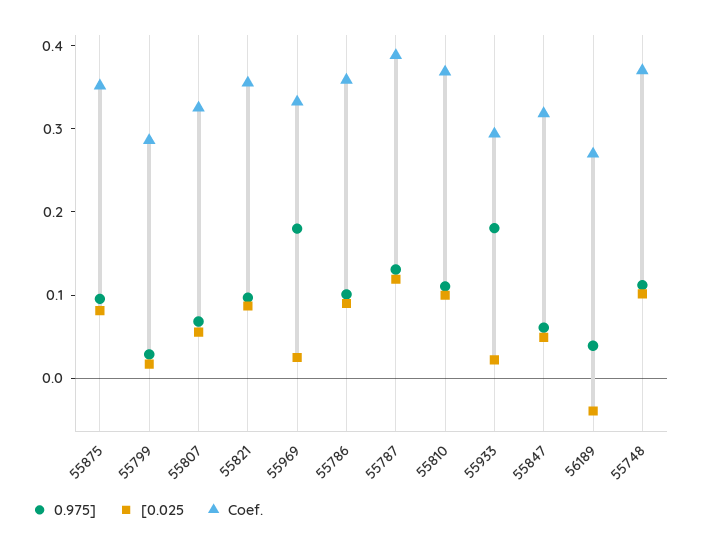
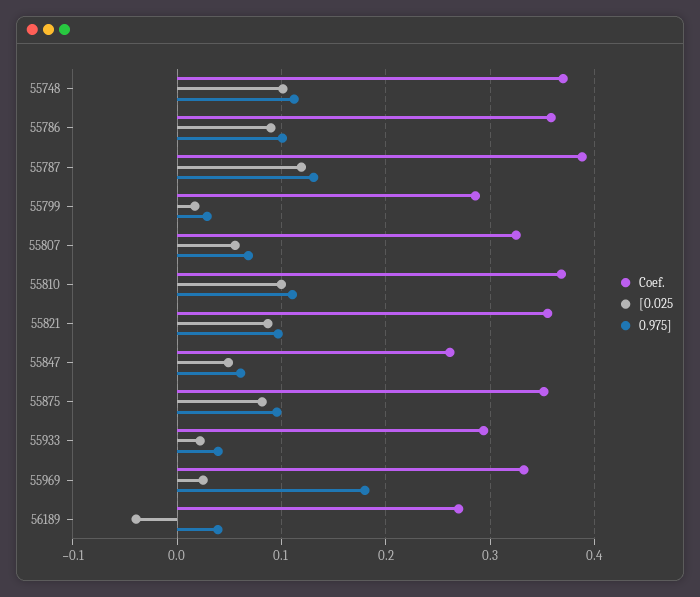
  {
    "0.975]": {
      "55875": 0.1,
      "55799": 0.03,
      "55807": 0.07,
      "55821": 0.1,
      "55969": 0.18,
      "55786": 0.1,
      "55787": 0.13,
      "55810": 0.11,
-     "55933": 0.18,
+     "55933": 0.04,
      "55847": 0.06,
      "56189": 0.04,
      "55748": 0.11
    },
    "[0.025": {
      "55875": 0.08,
      "55799": 0.02,
      "55807": 0.06,
      "55821": 0.09,
      "55969": 0.03,
      "55786": 0.09,
      "55787": 0.12,
      "55810": 0.1,
      "55933": 0.02,
      "55847": 0.05,
      "56189": -0.04,
      "55748": 0.1
    },
    "Coef.": {
      "55875": 0.35,
      "55799": 0.29,
      "55807": 0.33,
      "55821": 0.36,
      "55969": 0.33,
      "55786": 0.36,
      "55787": 0.39,
      "55810": 0.37,
      "55933": 0.29,
-     "55847": 0.32,
+     "55847": 0.26,
      "56189": 0.27,
      "55748": 0.37
    }
  }

